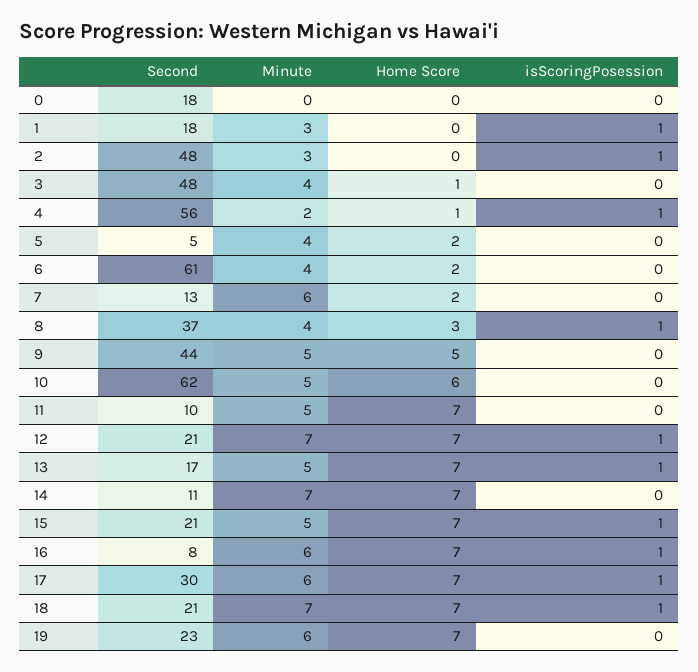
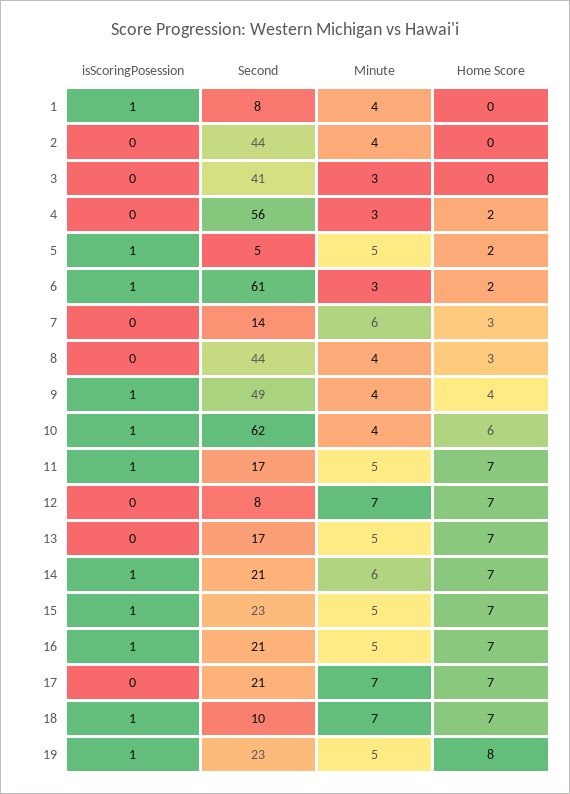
  {
    "Second": {
-     "0": 18,
-     "1": 18,
+     "1": 8,
-     "2": 48,
+     "2": 44,
-     "3": 48,
+     "3": 41,
      "4": 56,
      "5": 5,
      "6": 61,
-     "7": 13,
+     "7": 14,
-     "8": 37,
+     "8": 44,
-     "9": 44,
+     "9": 49,
      "10": 62,
-     "11": 10,
+     "11": 17,
-     "12": 21,
+     "12": 8,
      "13": 17,
-     "14": 11,
+     "14": 21,
-     "15": 21,
+     "15": 23,
-     "16": 8,
+     "16": 21,
-     "17": 30,
+     "17": 21,
-     "18": 21,
+     "18": 10,
      "19": 23
    },
    "Minute": {
-     "0": 0,
-     "1": 3,
+     "1": 4,
-     "2": 3,
+     "2": 4,
-     "3": 4,
+     "3": 3,
-     "4": 2,
+     "4": 3,
-     "5": 4,
+     "5": 5,
-     "6": 4,
+     "6": 3,
      "7": 6,
      "8": 4,
-     "9": 5,
+     "9": 4,
-     "10": 5,
+     "10": 4,
      "11": 5,
      "12": 7,
      "13": 5,
-     "14": 7,
+     "14": 6,
      "15": 5,
-     "16": 6,
+     "16": 5,
-     "17": 6,
+     "17": 7,
      "18": 7,
-     "19": 6
+     "19": 5
    },
    "Home Score": {
-     "0": 0,
      "1": 0,
      "2": 0,
-     "3": 1,
+     "3": 0,
-     "4": 1,
+     "4": 2,
      "5": 2,
      "6": 2,
-     "7": 2,
+     "7": 3,
      "8": 3,
-     "9": 5,
+     "9": 4,
      "10": 6,
      "11": 7,
      "12": 7,
      "13": 7,
      "14": 7,
      "15": 7,
      "16": 7,
      "17": 7,
      "18": 7,
-     "19": 7
+     "19": 8
    },
    "isScoringPosession": {
-     "0": 0,
      "1": 1,
-     "2": 1,
+     "2": 0,
      "3": 0,
-     "4": 1,
+     "4": 0,
-     "5": 0,
+     "5": 1,
-     "6": 0,
+     "6": 1,
      "7": 0,
-     "8": 1,
+     "8": 0,
-     "9": 0,
+     "9": 1,
-     "10": 0,
+     "10": 1,
-     "11": 0,
+     "11": 1,
-     "12": 1,
+     "12": 0,
-     "13": 1,
+     "13": 0,
-     "14": 0,
+     "14": 1,
      "15": 1,
      "16": 1,
-     "17": 1,
+     "17": 0,
      "18": 1,
-     "19": 0
+     "19": 1
    }
  }

